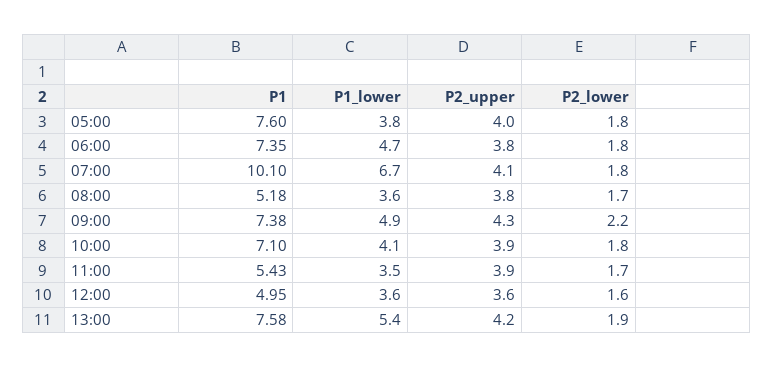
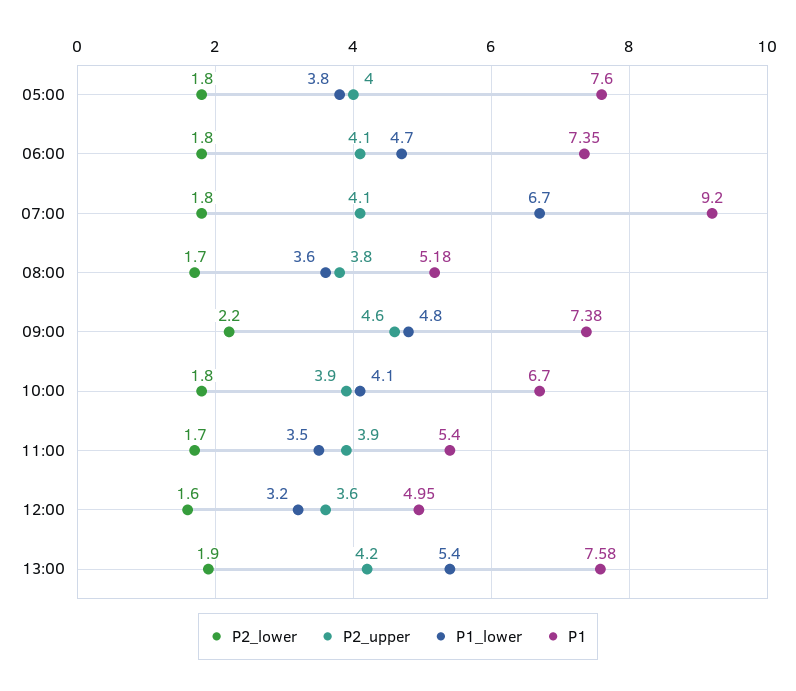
  {
    "P1": {
      "05:00": 7.6,
      "06:00": 7.35,
-     "07:00": 10.1,
+     "07:00": 9.2,
      "08:00": 5.18,
      "09:00": 7.38,
-     "10:00": 7.1,
+     "10:00": 6.7,
-     "11:00": 5.43,
+     "11:00": 5.4,
      "12:00": 4.95,
      "13:00": 7.58
    },
    "P1_lower": {
      "05:00": 3.8,
      "06:00": 4.7,
      "07:00": 6.7,
      "08:00": 3.6,
-     "09:00": 4.9,
+     "09:00": 4.8,
      "10:00": 4.1,
      "11:00": 3.5,
-     "12:00": 3.6,
+     "12:00": 3.2,
      "13:00": 5.4
    },
    "P2_upper": {
      "05:00": 4,
-     "06:00": 3.8,
+     "06:00": 4.1,
      "07:00": 4.1,
      "08:00": 3.8,
-     "09:00": 4.3,
+     "09:00": 4.6,
      "10:00": 3.9,
      "11:00": 3.9,
      "12:00": 3.6,
      "13:00": 4.2
    },
    "P2_lower": {
      "05:00": 1.8,
      "06:00": 1.8,
      "07:00": 1.8,
      "08:00": 1.7,
      "09:00": 2.2,
      "10:00": 1.8,
      "11:00": 1.7,
      "12:00": 1.6,
      "13:00": 1.9
    }
  }

